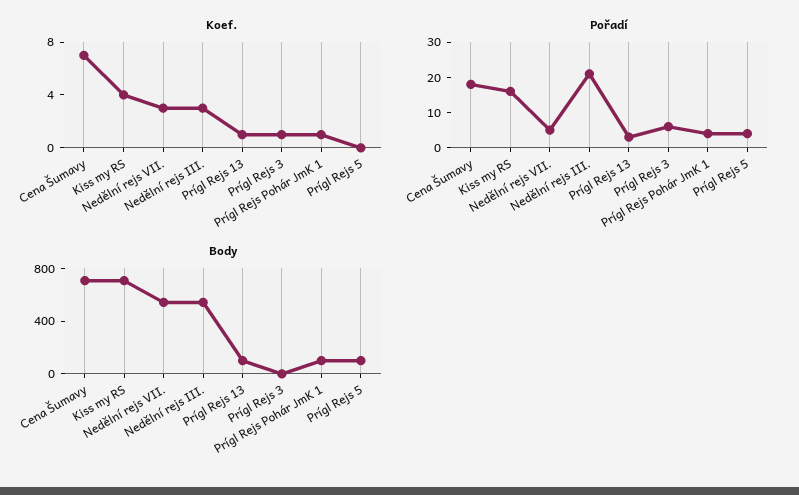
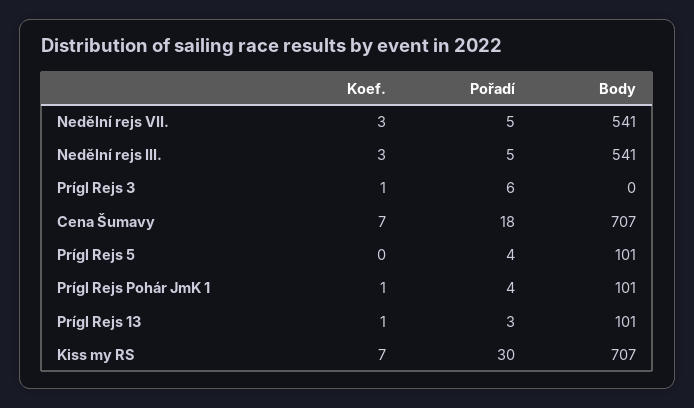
  {
    "Koef.": {
      "Cena Šumavy": 7,
-     "Kiss my RS": 4,
+     "Kiss my RS": 7,
      "Nedělní rejs VII.": 3,
      "Nedělní rejs III.": 3,
      "Prígl Rejs 13": 1,
      "Prígl Rejs 3": 1,
      "Prígl Rejs Pohár JmK 1": 1,
      "Prígl Rejs 5": 0
    },
    "Pořadí": {
      "Cena Šumavy": 18,
-     "Kiss my RS": 15,
+     "Kiss my RS": 30,
      "Nedělní rejs VII.": 5,
-     "Nedělní rejs III.": 20,
+     "Nedělní rejs III.": 5,
      "Prígl Rejs 13": 3,
      "Prígl Rejs 3": 6,
      "Prígl Rejs Pohár JmK 1": 4,
      "Prígl Rejs 5": 4
    },
    "Body": {
      "Cena Šumavy": 707,
      "Kiss my RS": 707,
      "Nedělní rejs VII.": 541,
      "Nedělní rejs III.": 541,
      "Prígl Rejs 13": 101,
      "Prígl Rejs 3": 0,
      "Prígl Rejs Pohár JmK 1": 101,
      "Prígl Rejs 5": 101
    }
  }

